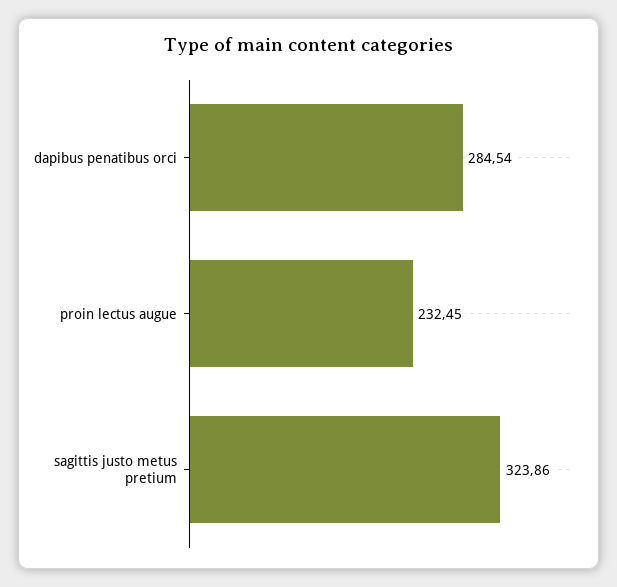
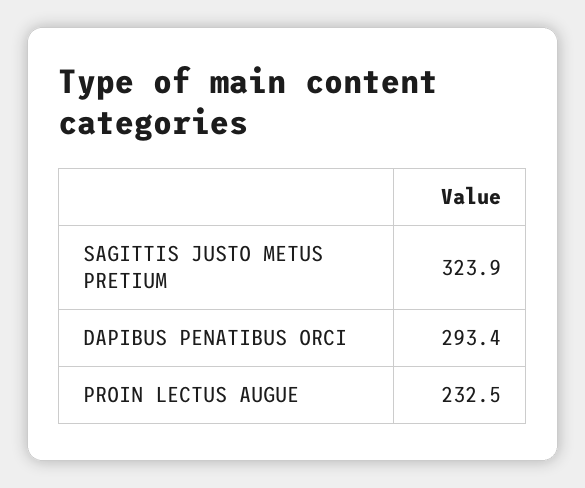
  {
-   "dapibus penatibus orci": 284.54,
+   "dapibus penatibus orci": 293.4,
    "proin lectus augue": 232.45,
    "sagittis justo metus pretium": 323.86
  }

